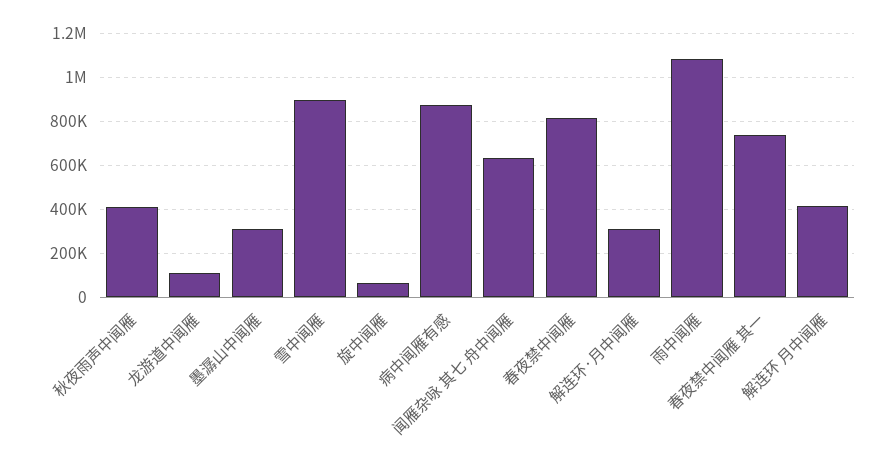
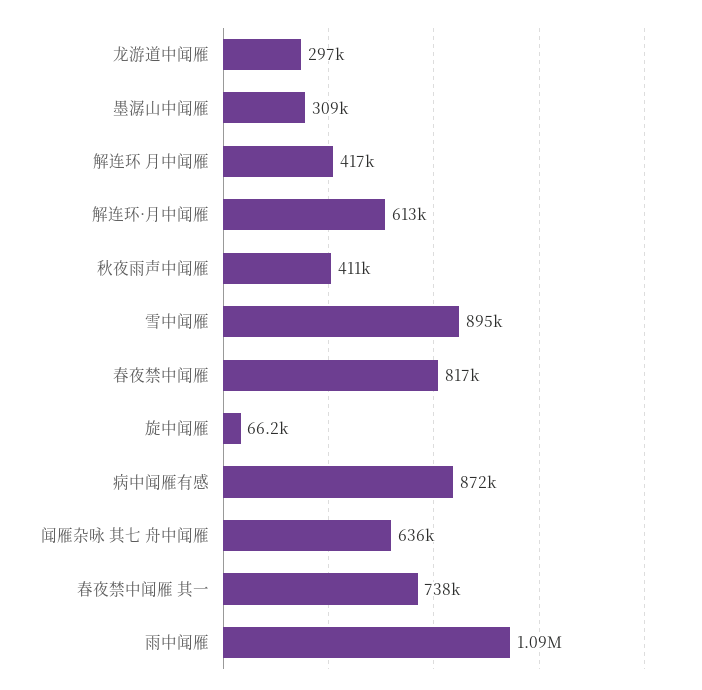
  {
    "秋夜雨声中闻雁": 411000,
-   "龙游道中闻雁": 100000,
+   "龙游道中闻雁": 297000,
    "墨潺山中闻雁": 309000,
    "雪中闻雁": 895000,
    "旋中闻雁": 66200,
    "病中闻雁有感": 872000,
    "闻雁杂咏 其七 舟中闻雁": 636000,
    "春夜禁中闻雁": 817000,
-   "解连环·月中闻雁": 300000,
+   "解连环·月中闻雁": 613000,
    "雨中闻雁": 1090000,
    "春夜禁中闻雁 其一": 738000,
    "解连环 月中闻雁": 417000
  }

